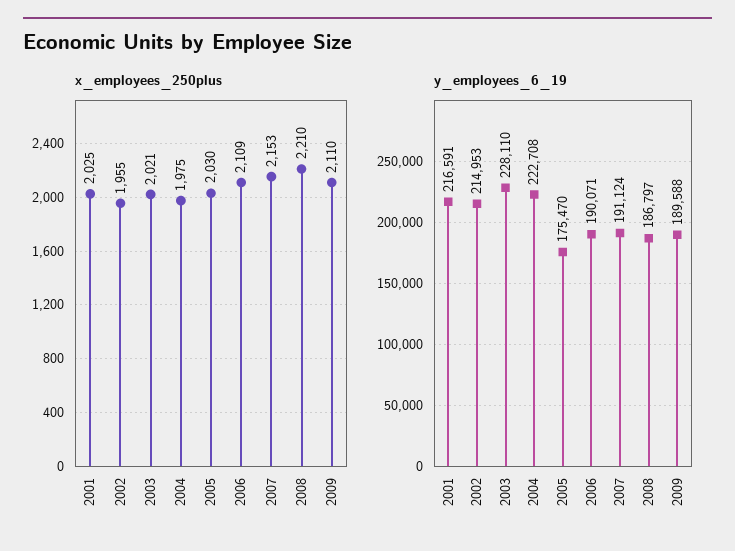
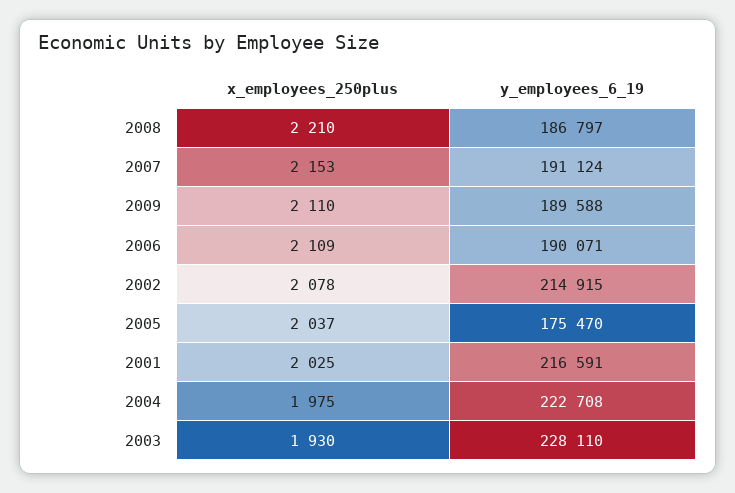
  {
    "x_employees_250plus": {
      "2001": 2025,
-     "2002": 1955,
+     "2002": 2078,
-     "2003": 2021,
+     "2003": 1930,
      "2004": 1975,
-     "2005": 2030,
+     "2005": 2037,
      "2006": 2109,
      "2007": 2153,
      "2008": 2210,
      "2009": 2110
    },
    "y_employees_6_19": {
      "2001": 216591,
-     "2002": 214953,
+     "2002": 214915,
      "2003": 228110,
      "2004": 222708,
      "2005": 175470,
      "2006": 190071,
      "2007": 191124,
      "2008": 186797,
      "2009": 189588
    }
  }

